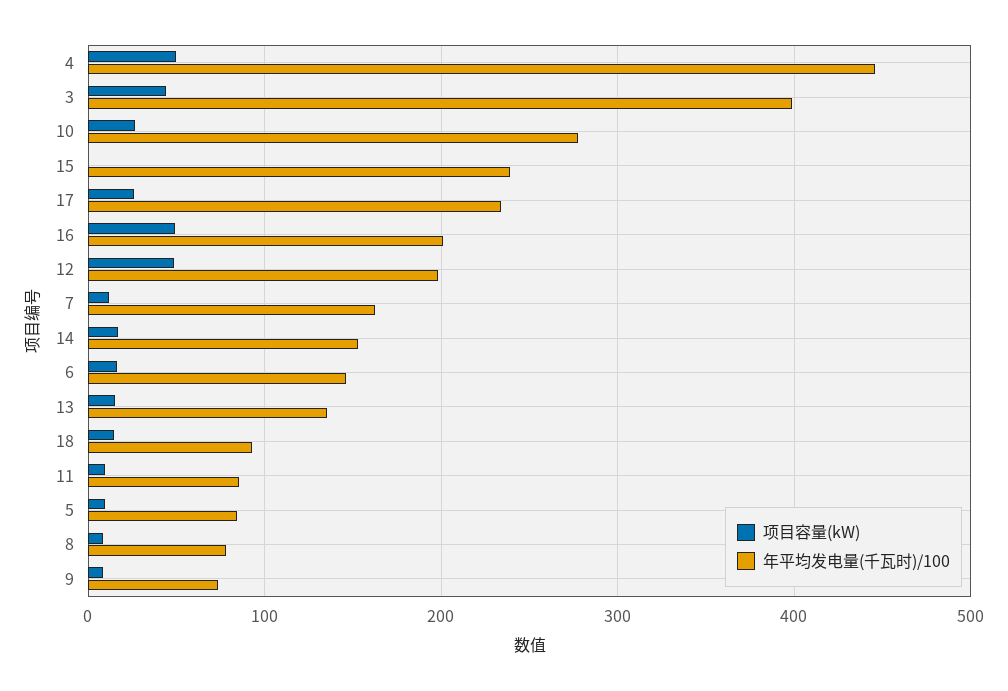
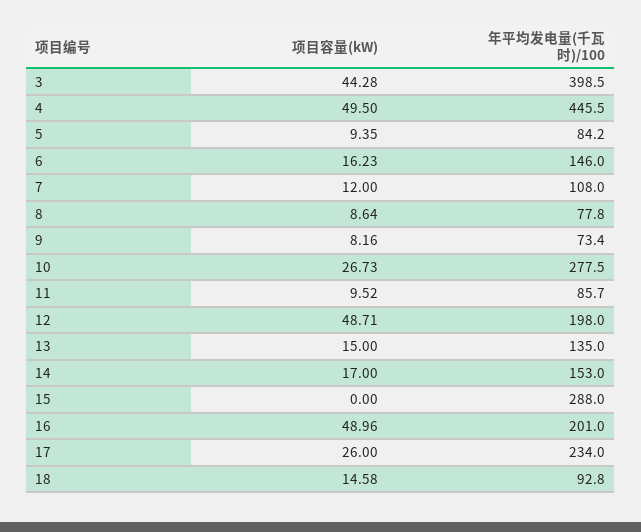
  {
    "项目容量(kW)": {
      "4": 49.5,
      "3": 44.28,
      "10": 26.73,
      "15": 0,
      "17": 26,
      "16": 48.96,
      "12": 48.71,
      "7": 12,
      "14": 17,
      "6": 16.23,
      "13": 15,
      "18": 14.58,
      "11": 9.52,
      "5": 9.35,
      "8": 8.64,
      "9": 8.16
    },
    "年平均发电量(千瓦时)/100": {
      "4": 445.5,
      "3": 398.5,
      "10": 277.5,
-     "15": 240,
+     "15": 288,
      "17": 234,
      "16": 201,
      "12": 198,
-     "7": 160,
+     "7": 108,
      "14": 153,
      "6": 146,
      "13": 135,
      "18": 92.8,
      "11": 85.7,
      "5": 84.2,
      "8": 77.8,
      "9": 73.4
    }
  }

